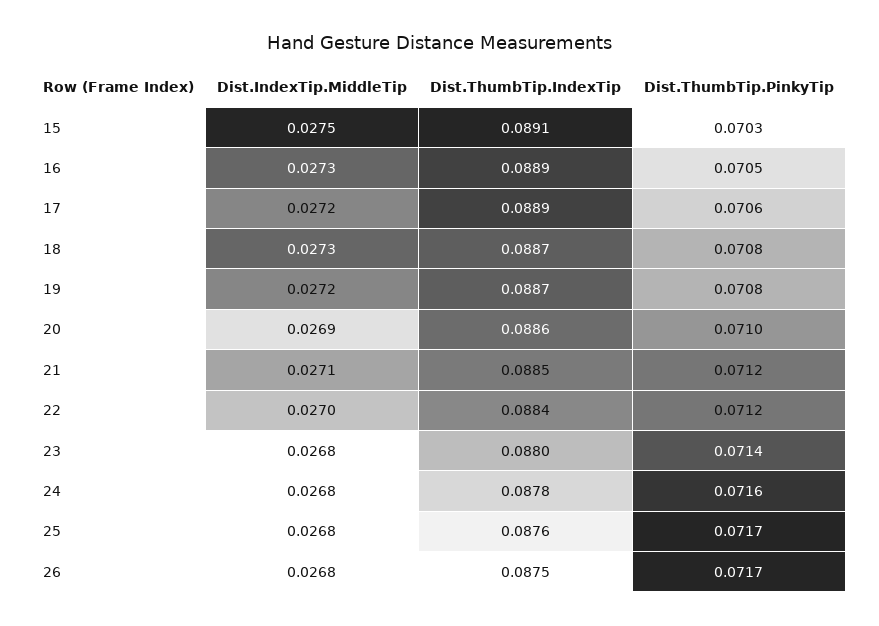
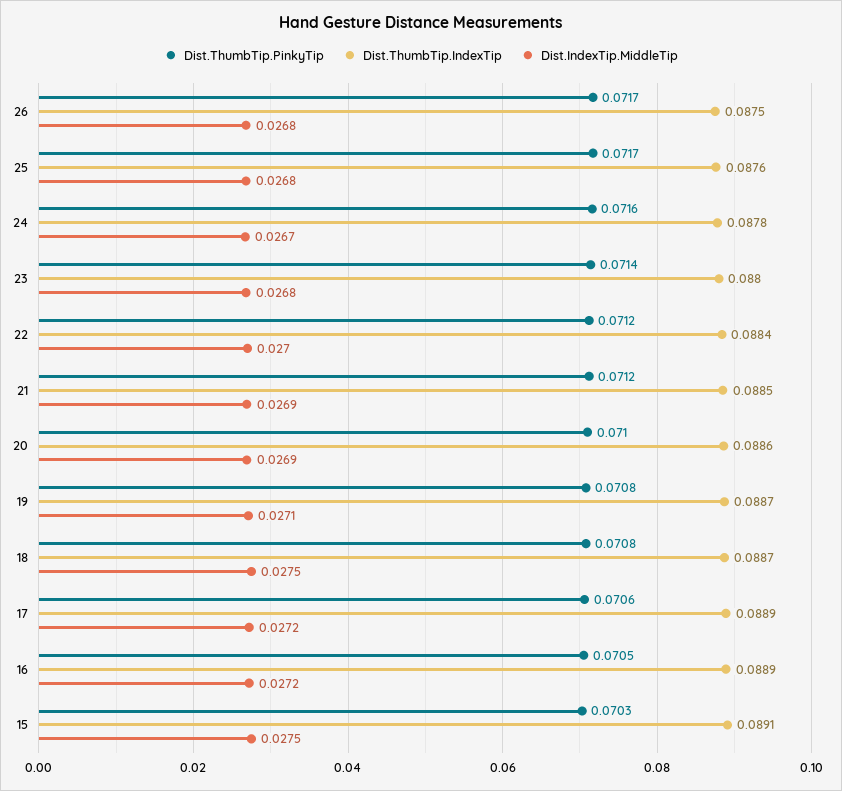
  {
    "Dist.IndexTip.MiddleTip": {
      "15": 0.0275,
-     "16": 0.0273,
+     "16": 0.0272,
      "17": 0.0272,
-     "18": 0.0273,
+     "18": 0.0275,
-     "19": 0.0272,
+     "19": 0.0271,
      "20": 0.0269,
-     "21": 0.0271,
+     "21": 0.0269,
      "22": 0.027,
      "23": 0.0268,
-     "24": 0.0268,
+     "24": 0.0267,
      "25": 0.0268,
      "26": 0.0268
    },
    "Dist.ThumbTip.IndexTip": {
      "15": 0.0891,
      "16": 0.0889,
      "17": 0.0889,
      "18": 0.0887,
      "19": 0.0887,
      "20": 0.0886,
      "21": 0.0885,
      "22": 0.0884,
      "23": 0.088,
      "24": 0.0878,
      "25": 0.0876,
      "26": 0.0875
    },
    "Dist.ThumbTip.PinkyTip": {
      "15": 0.0703,
      "16": 0.0705,
      "17": 0.0706,
      "18": 0.0708,
      "19": 0.0708,
      "20": 0.071,
      "21": 0.0712,
      "22": 0.0712,
      "23": 0.0714,
      "24": 0.0716,
      "25": 0.0717,
      "26": 0.0717
    }
  }

